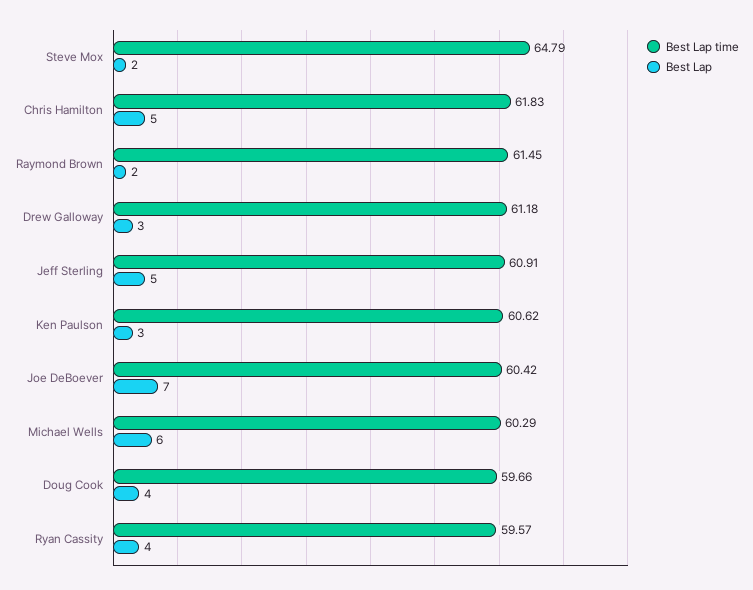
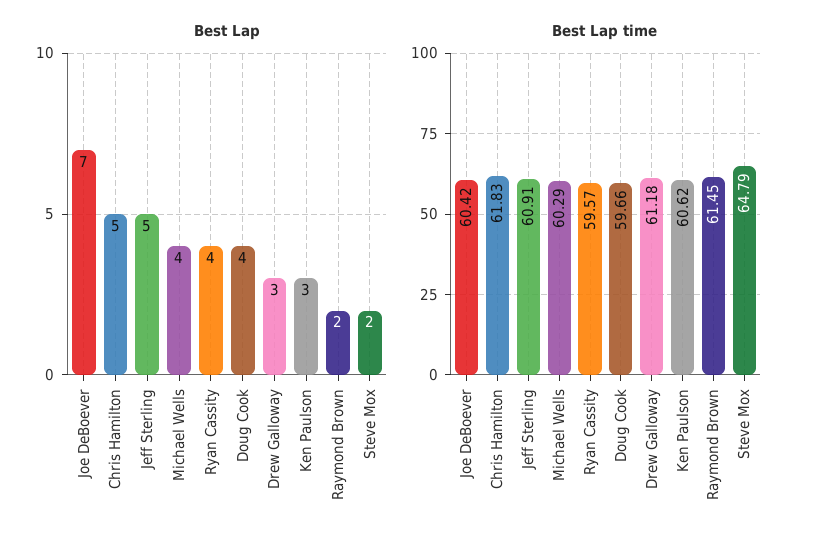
  {
    "Best Lap time": {
      "Steve Mox": 64.79,
      "Chris Hamilton": 61.83,
      "Raymond Brown": 61.45,
      "Drew Galloway": 61.18,
      "Jeff Sterling": 60.91,
      "Ken Paulson": 60.62,
      "Joe DeBoever": 60.42,
      "Michael Wells": 60.29,
      "Doug Cook": 59.66,
      "Ryan Cassity": 59.57
    },
    "Best Lap": {
      "Steve Mox": 2,
      "Chris Hamilton": 5,
      "Raymond Brown": 2,
      "Drew Galloway": 3,
      "Jeff Sterling": 5,
      "Ken Paulson": 3,
      "Joe DeBoever": 7,
-     "Michael Wells": 6,
+     "Michael Wells": 4,
      "Doug Cook": 4,
      "Ryan Cassity": 4
    }
  }

